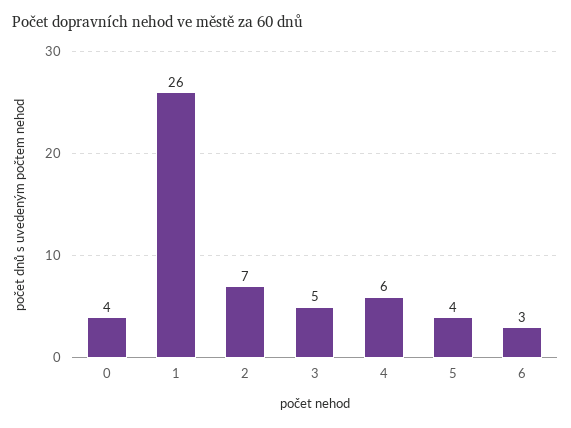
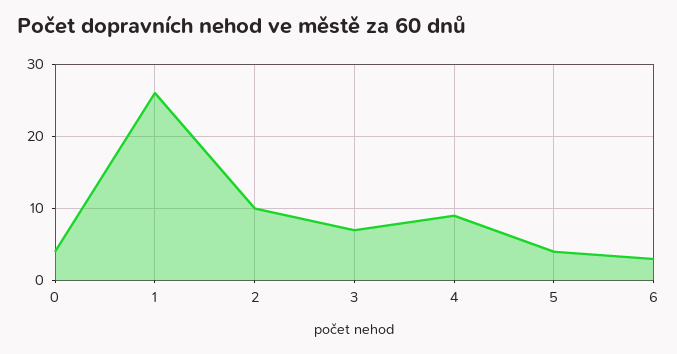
  {
    "0": 4,
    "1": 26,
-   "2": 7,
+   "2": 10,
-   "3": 5,
+   "3": 7,
-   "4": 6,
+   "4": 9,
    "5": 4,
    "6": 3
  }

